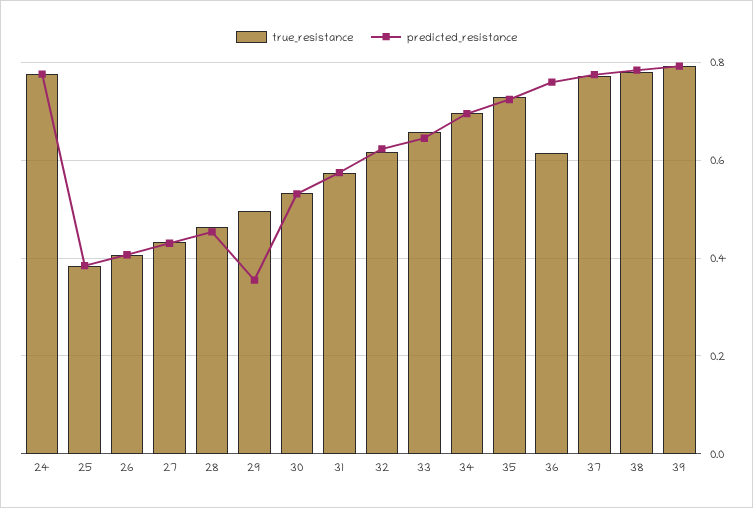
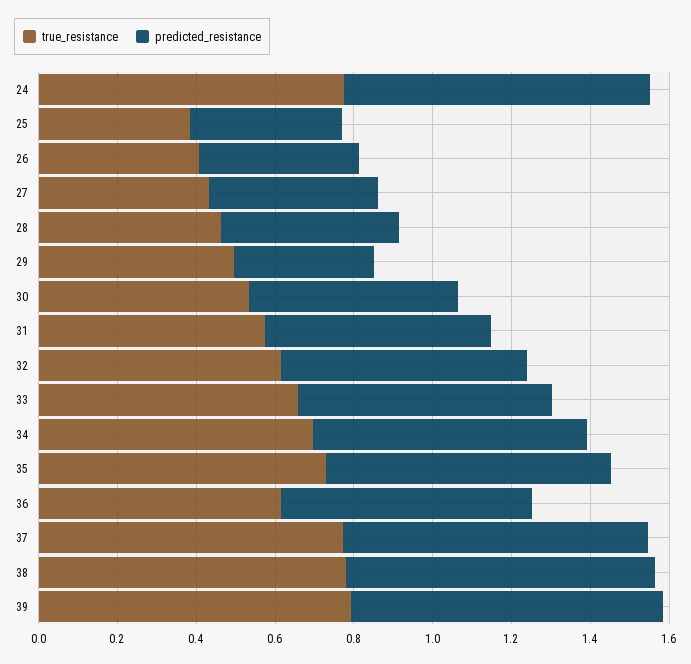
  {
    "true_resistance": {
      "24": 0.78,
      "25": 0.38,
      "26": 0.4,
      "27": 0.44,
      "28": 0.46,
      "29": 0.5,
      "30": 0.54,
      "31": 0.58,
      "32": 0.62,
      "33": 0.66,
      "34": 0.7,
      "35": 0.72,
      "36": 0.62,
      "37": 0.78,
      "38": 0.78,
      "39": 0.8
    },
    "predicted_resistance": {
      "24": 0.78,
      "25": 0.38,
      "26": 0.4,
      "27": 0.44,
      "28": 0.46,
      "29": 0.36,
      "30": 0.54,
      "31": 0.58,
      "32": 0.62,
      "33": 0.64,
      "34": 0.7,
      "35": 0.72,
-     "36": 0.76,
+     "36": 0.65,
      "37": 0.78,
      "38": 0.78,
      "39": 0.8
    }
  }

